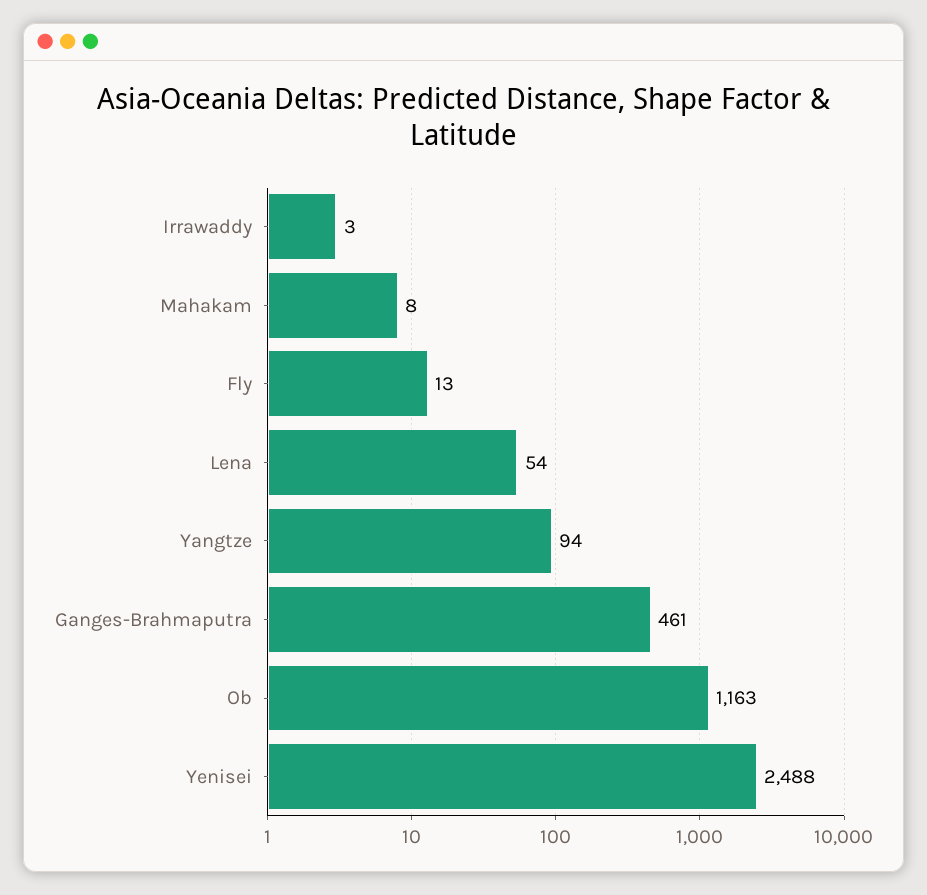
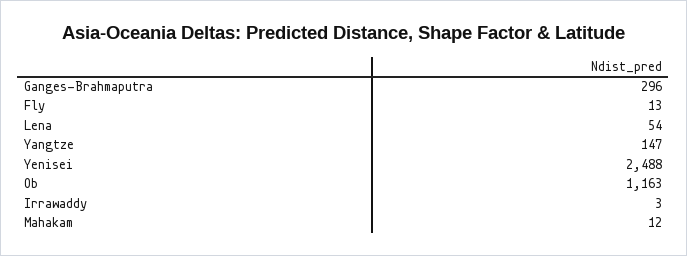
  {
    "Irrawaddy": 3,
-   "Mahakam": 8,
+   "Mahakam": 12,
    "Fly": 13,
    "Lena": 54,
-   "Yangtze": 94,
+   "Yangtze": 147,
-   "Ganges-Brahmaputra": 461,
+   "Ganges-Brahmaputra": 296,
    "Ob": 1163,
    "Yenisei": 2488
  }

